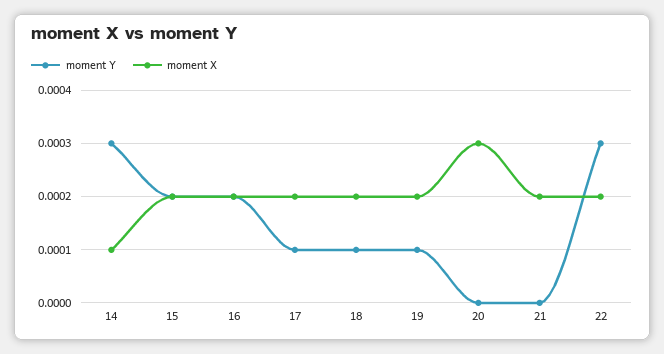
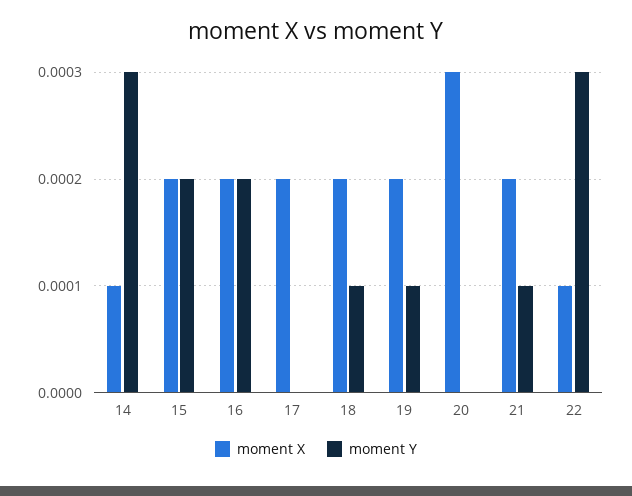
  {
    "moment Y": {
      "14": 0.0003,
      "15": 0.0002,
      "16": 0.0002,
-     "17": 0.0001,
+     "17": 0,
      "18": 0.0001,
      "19": 0.0001,
      "20": 0,
-     "21": 0,
+     "21": 0.0001,
      "22": 0.0003
    },
    "moment X": {
      "14": 0.0001,
      "15": 0.0002,
      "16": 0.0002,
      "17": 0.0002,
      "18": 0.0002,
      "19": 0.0002,
      "20": 0.0003,
      "21": 0.0002,
-     "22": 0.0002
+     "22": 0.0001
    }
  }

